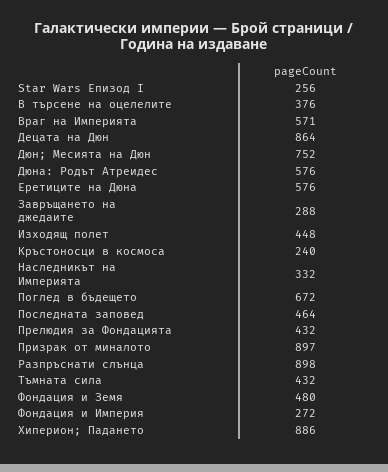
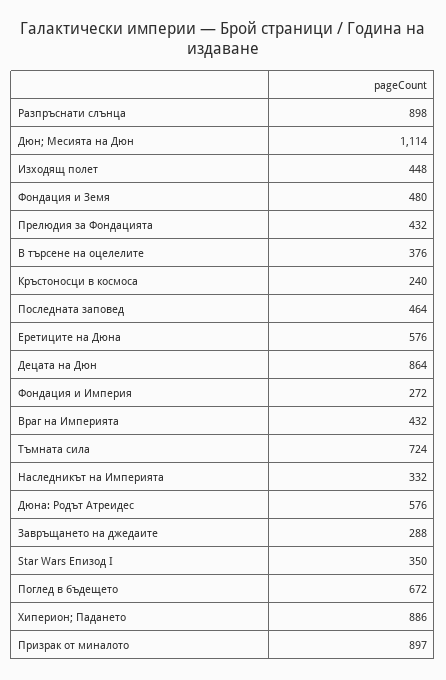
  {
-   "Star Wars Епизод I": 256,
+   "Star Wars Епизод I": 350,
    "В търсене на оцелелите": 376,
-   "Враг на Империята": 571,
+   "Враг на Империята": 432,
    "Децата на Дюн": 864,
-   "Дюн; Месията на Дюн": 752,
+   "Дюн; Месията на Дюн": 1114,
    "Дюна: Родът Атреидес": 576,
    "Еретиците на Дюна": 576,
    "Завръщането на джедаите": 288,
    "Изходящ полет": 448,
    "Кръстоносци в космоса": 240,
    "Наследникът на Империята": 332,
    "Поглед в бъдещето": 672,
    "Последната заповед": 464,
    "Прелюдия за Фондацията": 432,
    "Призрак от миналото": 897,
    "Разпръснати слънца": 898,
-   "Тъмната сила": 432,
+   "Тъмната сила": 724,
    "Фондация и Земя": 480,
    "Фондация и Империя": 272,
    "Хиперион; Падането": 886
  }

